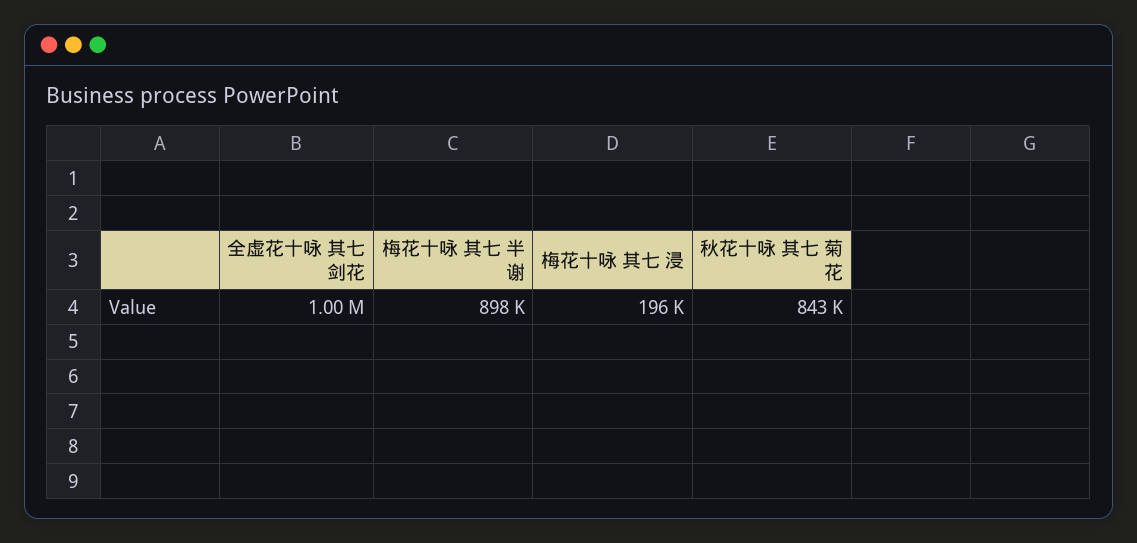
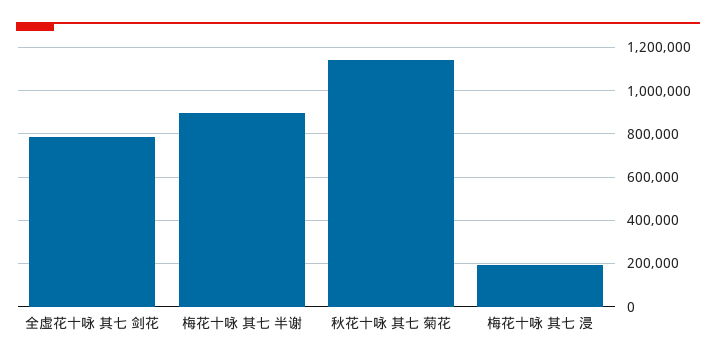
  {
-   "全虚花十咏 其七 剑花": 1000000,
+   "全虚花十咏 其七 剑花": 800000,
    "梅花十咏 其七 半谢": 898000,
    "梅花十咏 其七 浸": 196000,
-   "秋花十咏 其七 菊花": 843000
+   "秋花十咏 其七 菊花": 1150000
  }

